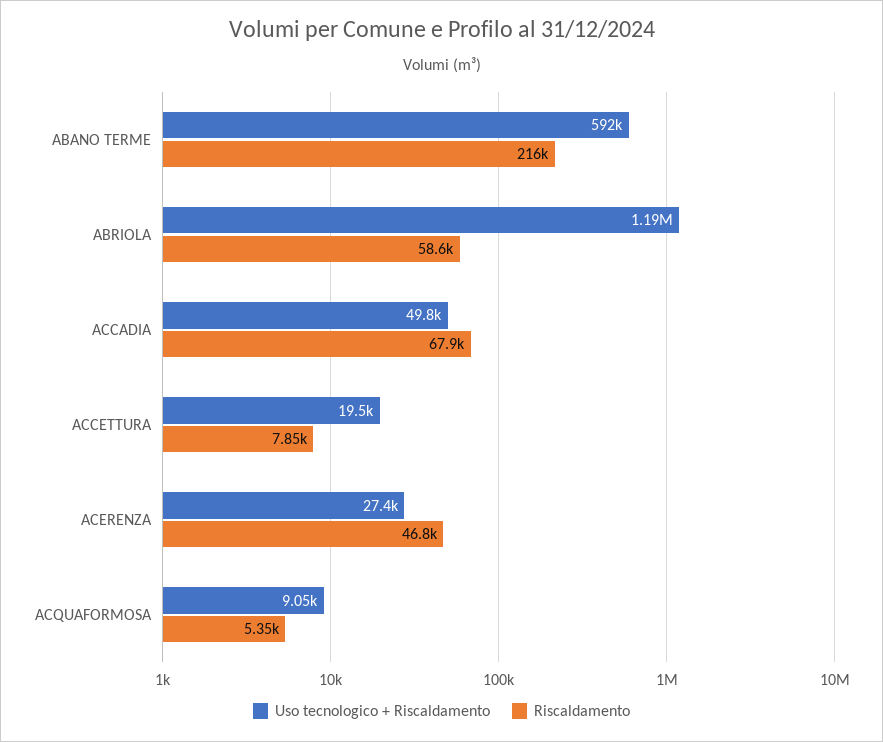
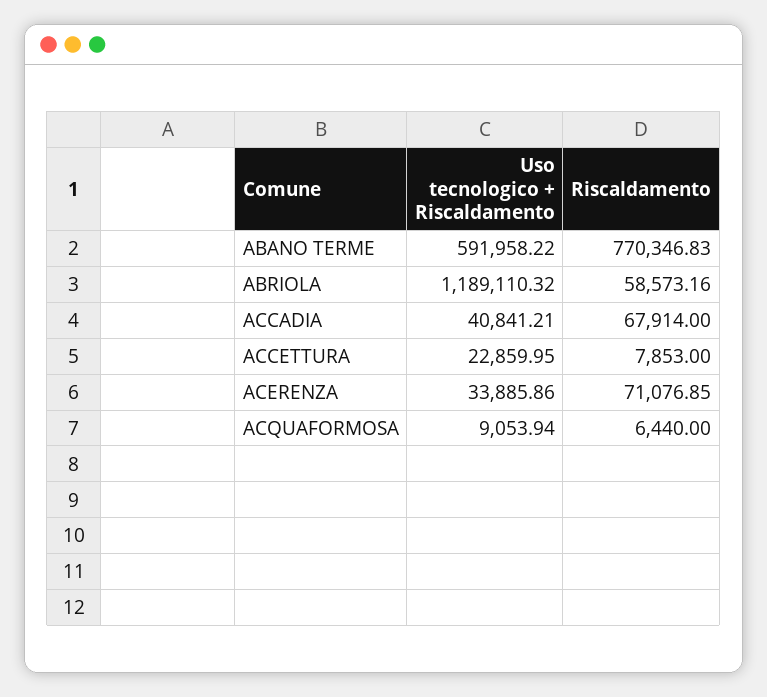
  {
    "Uso tecnologico + Riscaldamento": {
      "ABANO TERME": 591958.22,
      "ABRIOLA": 1189110.32,
-     "ACCADIA": 49800,
+     "ACCADIA": 40841.21,
-     "ACCETTURA": 19500,
+     "ACCETTURA": 22859.95,
-     "ACERENZA": 27400,
+     "ACERENZA": 33885.86,
      "ACQUAFORMOSA": 9053.94
    },
    "Riscaldamento": {
-     "ABANO TERME": 216000,
+     "ABANO TERME": 770346.83,
      "ABRIOLA": 58573.16,
      "ACCADIA": 67914,
      "ACCETTURA": 7853,
-     "ACERENZA": 46800,
+     "ACERENZA": 71076.85,
-     "ACQUAFORMOSA": 5350
+     "ACQUAFORMOSA": 6440
    }
  }

